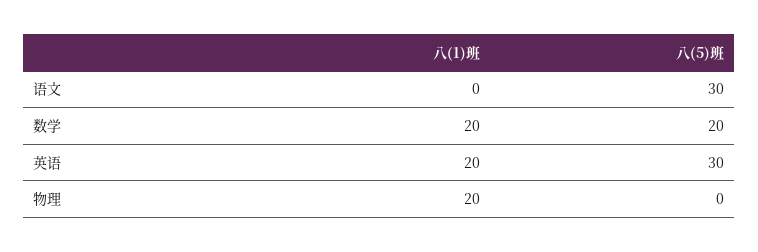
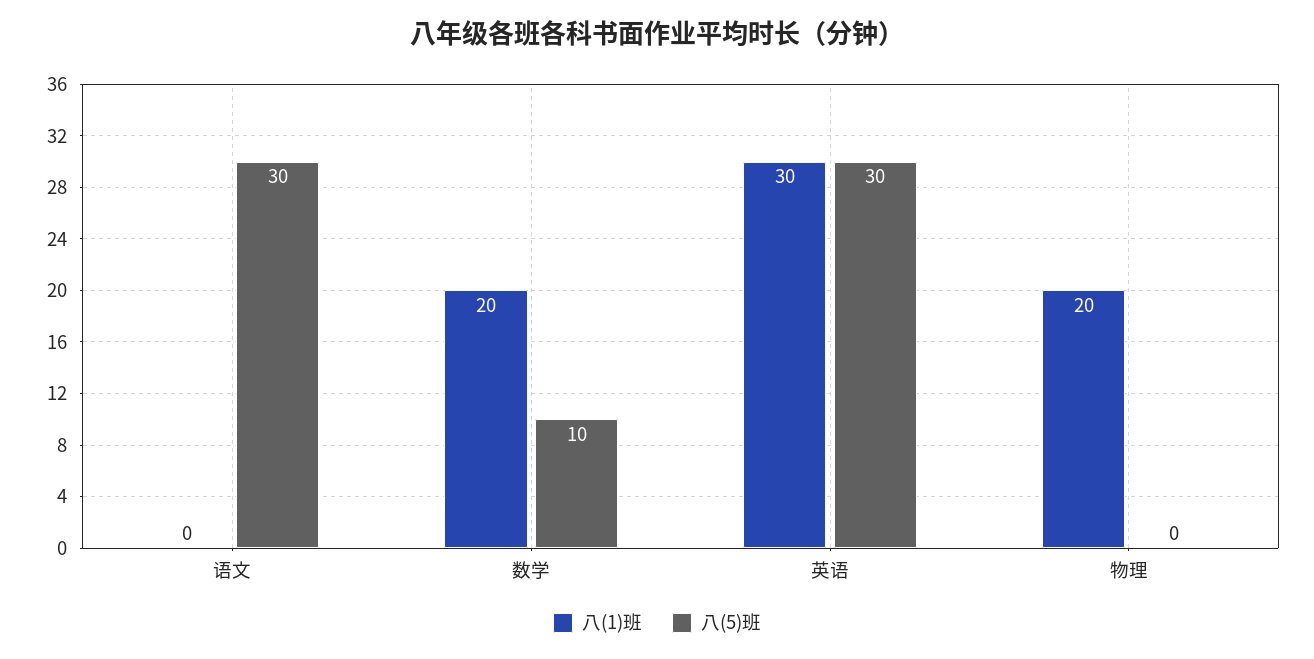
  {
    "八(1)班": {
      "语文": 0,
      "数学": 20,
-     "英语": 20,
+     "英语": 30,
      "物理": 20
    },
    "八(5)班": {
      "语文": 30,
-     "数学": 20,
+     "数学": 10,
      "英语": 30,
      "物理": 0
    }
  }

